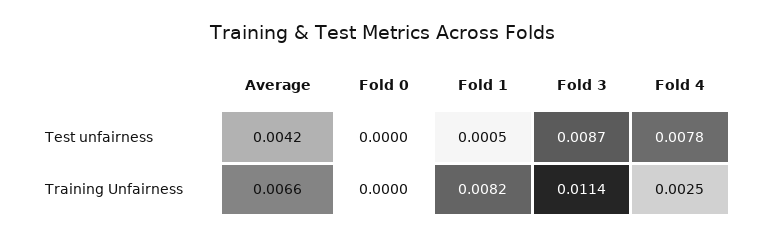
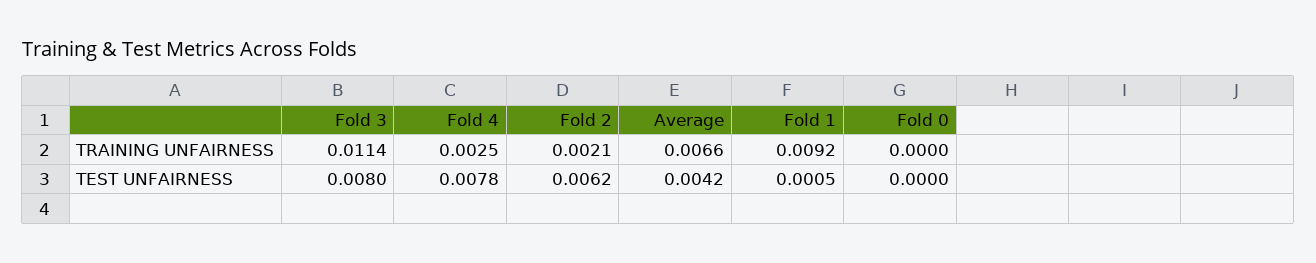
  {
    "Average": {
      "Test unfairness": 0.0042,
      "Training Unfairness": 0.0066
    },
    "Fold 0": {
      "Test unfairness": 0,
      "Training Unfairness": 0
    },
    "Fold 1": {
      "Test unfairness": 0.0005,
-     "Training Unfairness": 0.0082
+     "Training Unfairness": 0.0092
    },
    "Fold 3": {
-     "Test unfairness": 0.0087,
+     "Test unfairness": 0.008,
      "Training Unfairness": 0.0114
    },
    "Fold 4": {
      "Test unfairness": 0.0078,
      "Training Unfairness": 0.0025
-   }
+   },
+   "Fold 2": {
+     "Training Unfairness": 0.0021,
+     "Test unfairness": 0.0062
+   }
  }

